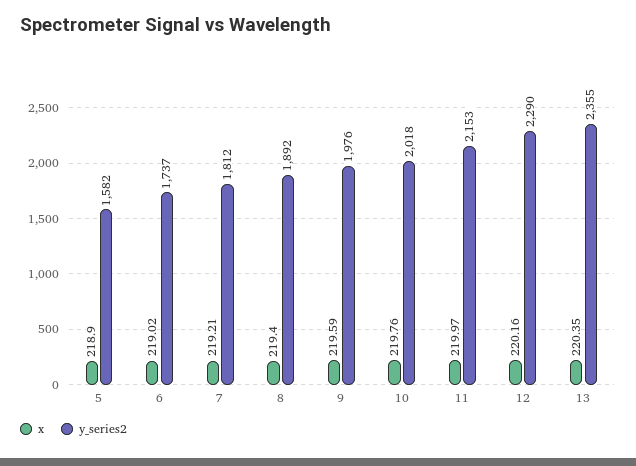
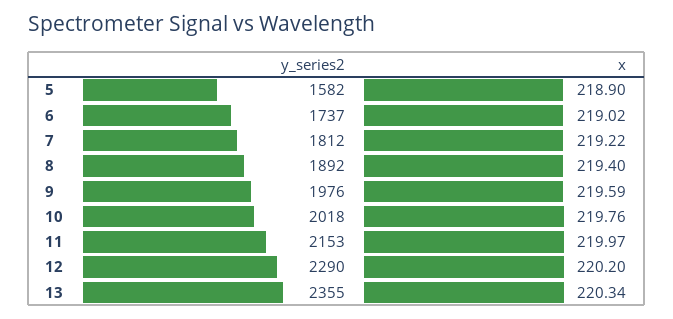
  {
    "x": {
      "5": 218.9,
      "6": 219.02,
-     "7": 219.21,
+     "7": 219.22,
      "8": 219.4,
      "9": 219.59,
      "10": 219.76,
      "11": 219.97,
-     "12": 220.16,
+     "12": 220.2,
-     "13": 220.35
+     "13": 220.34
    },
    "y_series2": {
      "5": 1582,
      "6": 1737,
      "7": 1812,
      "8": 1892,
      "9": 1976,
      "10": 2018,
      "11": 2153,
      "12": 2290,
      "13": 2355
    }
  }

